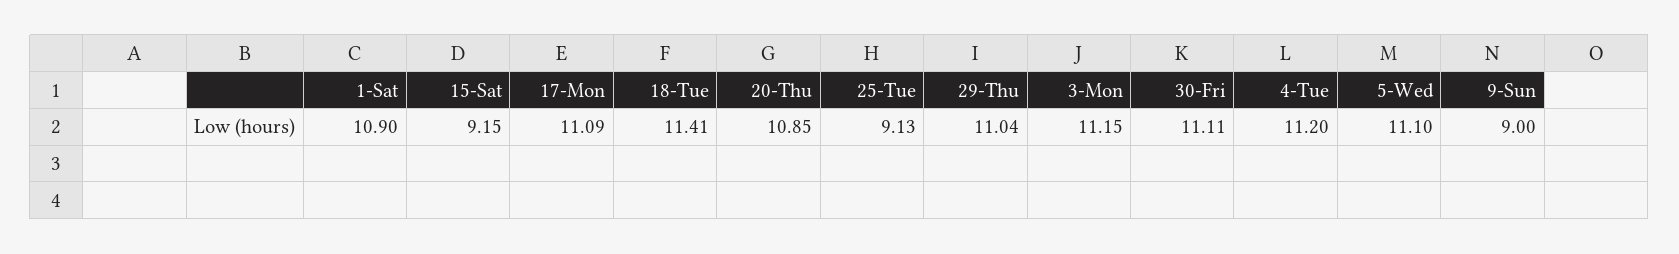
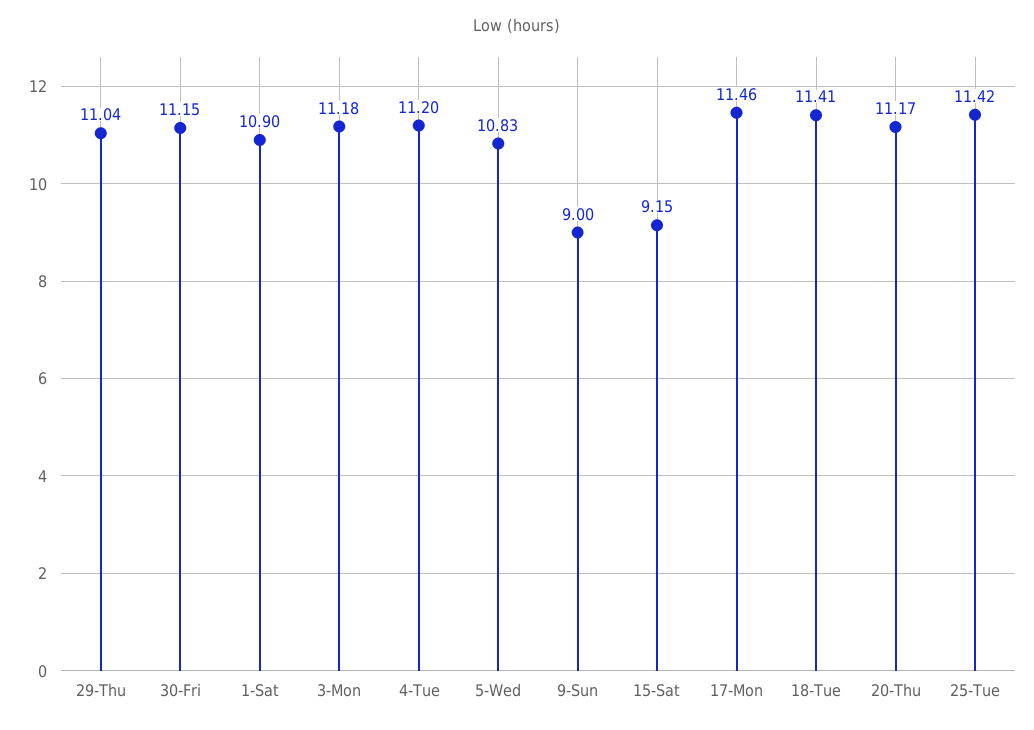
  {
    "1-Sat": 10.9,
    "15-Sat": 9.15,
-   "17-Mon": 11.09,
+   "17-Mon": 11.46,
    "18-Tue": 11.41,
-   "20-Thu": 10.85,
+   "20-Thu": 11.17,
-   "25-Tue": 9.13,
+   "25-Tue": 11.42,
    "29-Thu": 11.04,
-   "3-Mon": 11.15,
+   "3-Mon": 11.18,
-   "30-Fri": 11.11,
+   "30-Fri": 11.15,
    "4-Tue": 11.2,
-   "5-Wed": 11.1,
+   "5-Wed": 10.83,
    "9-Sun": 9
  }

